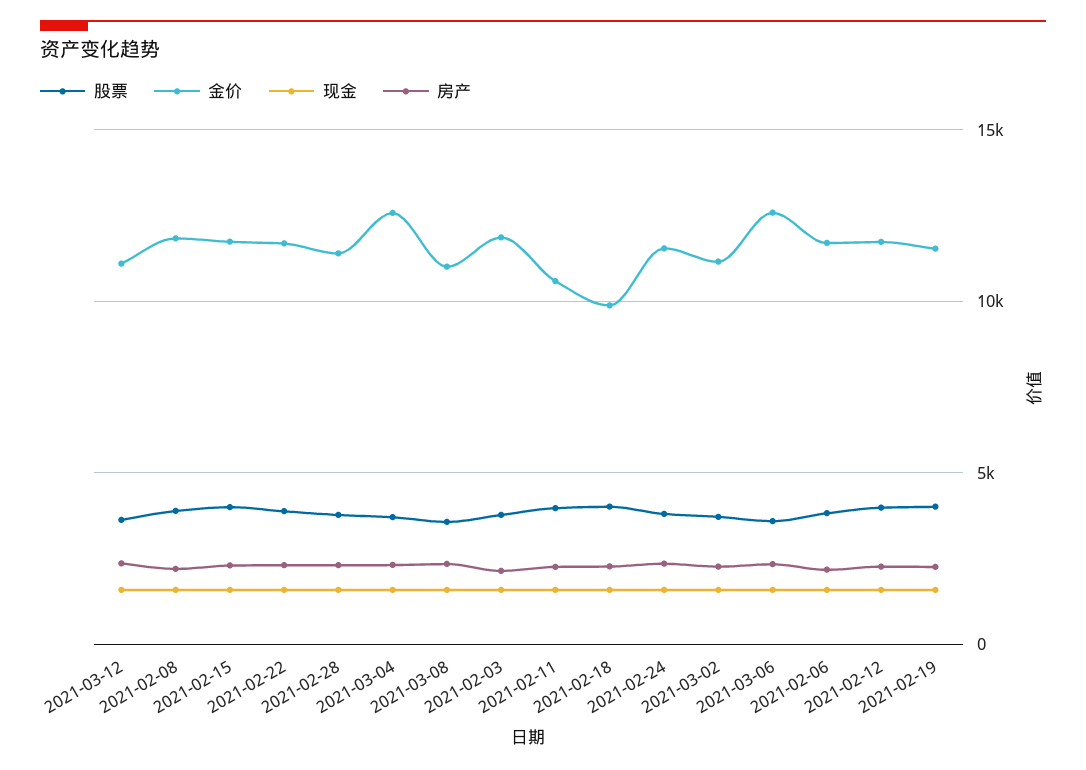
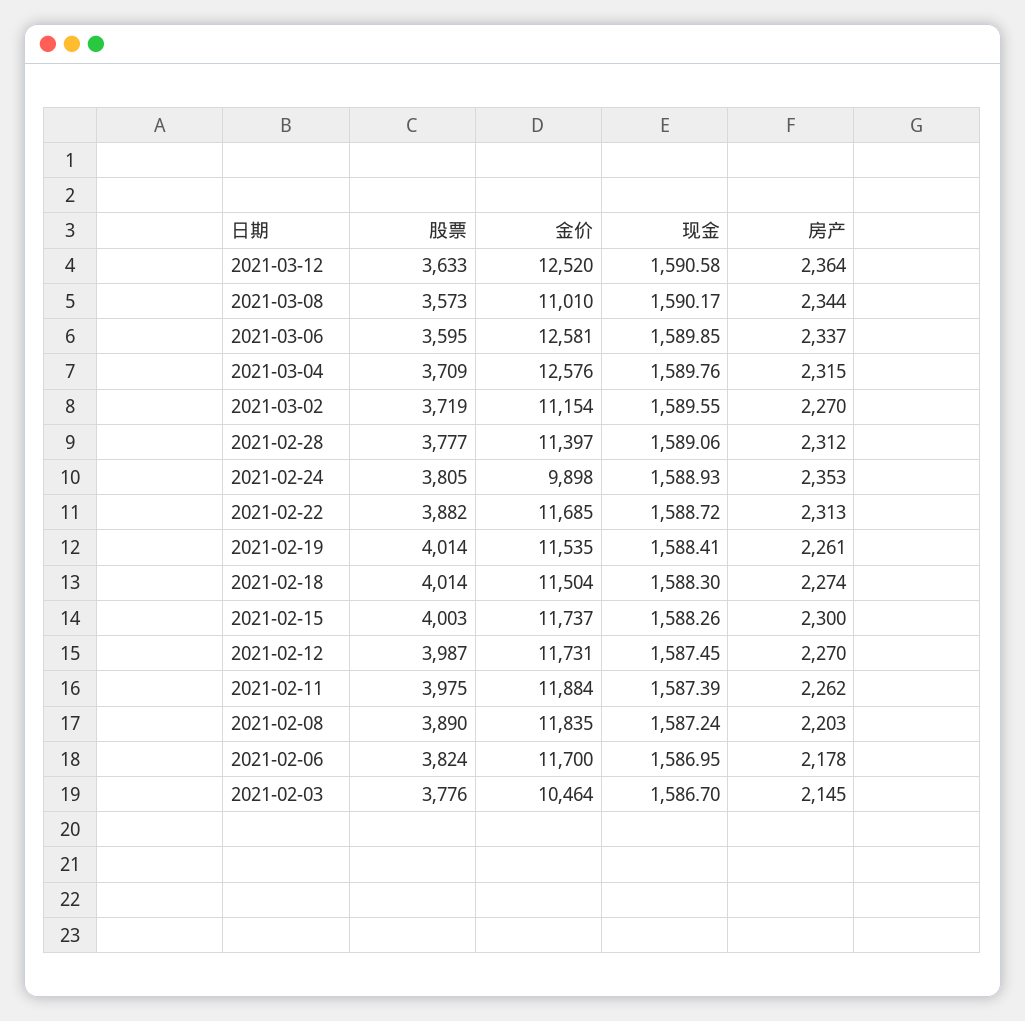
  {
    "股票": {
      "2021-03-12": 3633,
      "2021-02-08": 3890,
      "2021-02-15": 4003,
      "2021-02-22": 3882,
      "2021-02-28": 3777,
      "2021-03-04": 3709,
      "2021-03-08": 3573,
      "2021-02-03": 3776,
      "2021-02-11": 3975,
      "2021-02-18": 4014,
      "2021-02-24": 3805,
      "2021-03-02": 3719,
      "2021-03-06": 3595,
      "2021-02-06": 3824,
      "2021-02-12": 3987,
      "2021-02-19": 4014
    },
    "金价": {
-     "2021-03-12": 11000,
+     "2021-03-12": 12520,
      "2021-02-08": 11835,
      "2021-02-15": 11737,
      "2021-02-22": 11685,
      "2021-02-28": 11397,
      "2021-03-04": 12576,
      "2021-03-08": 11010,
-     "2021-02-03": 12000,
+     "2021-02-03": 10464,
-     "2021-02-11": 10500,
+     "2021-02-11": 11884,
-     "2021-02-18": 10000,
+     "2021-02-18": 11504,
-     "2021-02-24": 11500,
+     "2021-02-24": 9898,
      "2021-03-02": 11154,
      "2021-03-06": 12581,
      "2021-02-06": 11700,
      "2021-02-12": 11731,
      "2021-02-19": 11535
    },
    "现金": {
      "2021-03-12": 1590.58,
      "2021-02-08": 1587.24,
      "2021-02-15": 1588.26,
      "2021-02-22": 1588.72,
      "2021-02-28": 1589.06,
      "2021-03-04": 1589.76,
      "2021-03-08": 1590.17,
      "2021-02-03": 1586.7,
      "2021-02-11": 1587.39,
      "2021-02-18": 1588.3,
      "2021-02-24": 1588.93,
      "2021-03-02": 1589.55,
      "2021-03-06": 1589.85,
      "2021-02-06": 1586.95,
      "2021-02-12": 1587.45,
      "2021-02-19": 1588.41
    },
    "房产": {
      "2021-03-12": 2364,
      "2021-02-08": 2203,
      "2021-02-15": 2300,
      "2021-02-22": 2313,
      "2021-02-28": 2312,
      "2021-03-04": 2315,
      "2021-03-08": 2344,
      "2021-02-03": 2145,
      "2021-02-11": 2262,
      "2021-02-18": 2274,
      "2021-02-24": 2353,
      "2021-03-02": 2270,
      "2021-03-06": 2337,
      "2021-02-06": 2178,
      "2021-02-12": 2270,
      "2021-02-19": 2261
    }
  }

